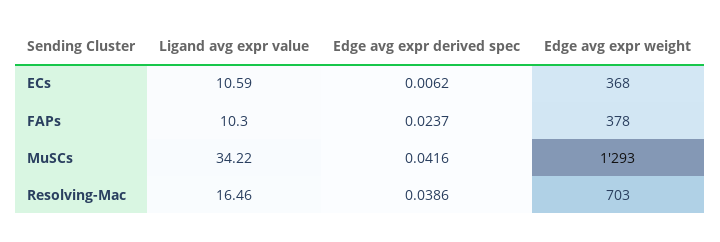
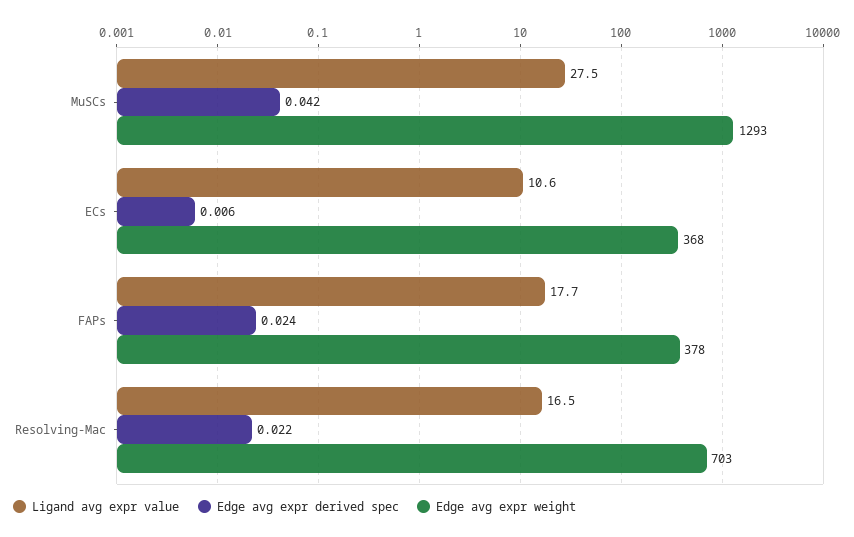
  {
    "Ligand avg expr value": {
      "ECs": 10.59,
-     "FAPs": 10.3,
+     "FAPs": 17.7,
-     "MuSCs": 34.22,
+     "MuSCs": 27.5,
      "Resolving-Mac": 16.46
    },
    "Edge avg expr derived spec": {
      "ECs": 0.0062,
      "FAPs": 0.0237,
      "MuSCs": 0.0416,
-     "Resolving-Mac": 0.0386
+     "Resolving-Mac": 0.022
    },
    "Edge avg expr weight": {
      "ECs": 368,
      "FAPs": 378,
      "MuSCs": 1293,
      "Resolving-Mac": 703
    }
  }

